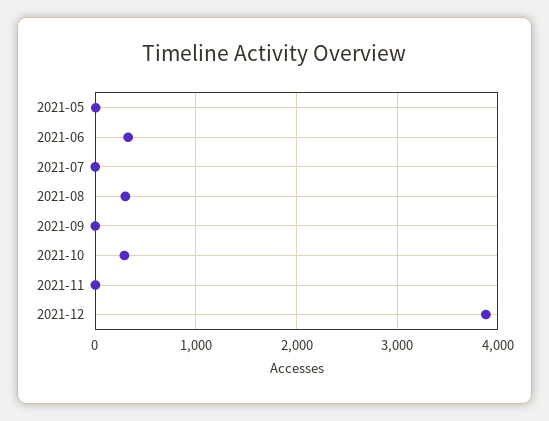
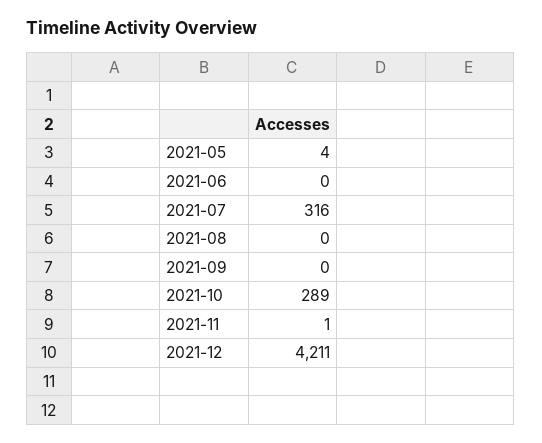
  {
    "2021-05": 4,
-   "2021-06": 300,
+   "2021-06": 0,
-   "2021-07": 0,
+   "2021-07": 316,
-   "2021-08": 300,
+   "2021-08": 0,
    "2021-09": 0,
    "2021-10": 289,
    "2021-11": 1,
-   "2021-12": 3900
+   "2021-12": 4211
  }

